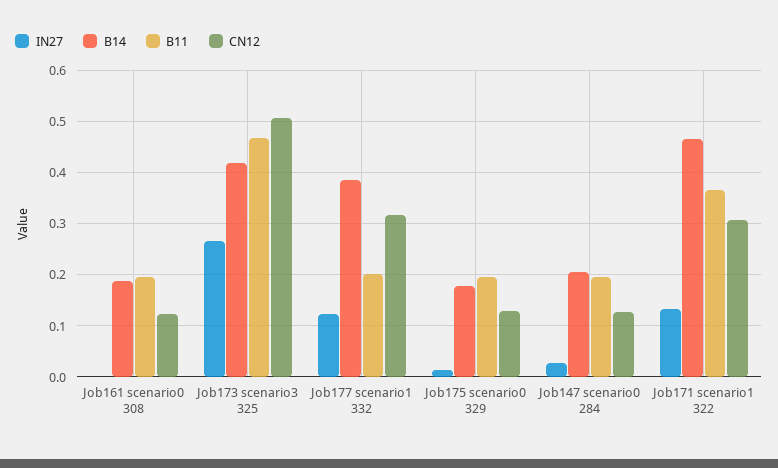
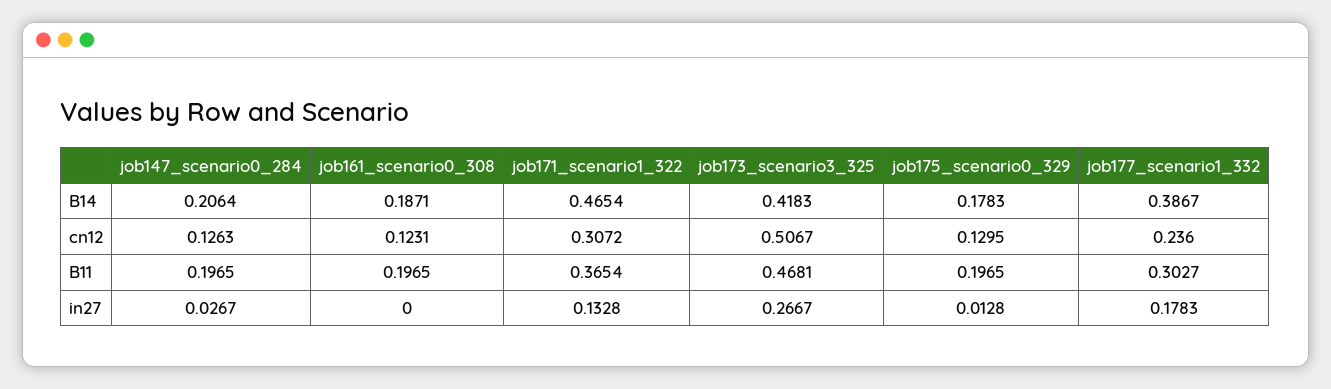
  {
    "IN27": {
      "Job161 scenario0 308": 0,
      "Job173 scenario3 325": 0.2667,
-     "Job177 scenario1 332": 0.12,
+     "Job177 scenario1 332": 0.1783,
      "Job175 scenario0 329": 0.0128,
      "Job147 scenario0 284": 0.0267,
      "Job171 scenario1 322": 0.1328
    },
    "B14": {
      "Job161 scenario0 308": 0.1871,
      "Job173 scenario3 325": 0.4183,
      "Job177 scenario1 332": 0.3867,
      "Job175 scenario0 329": 0.1783,
      "Job147 scenario0 284": 0.2064,
      "Job171 scenario1 322": 0.4654
    },
    "B11": {
      "Job161 scenario0 308": 0.1965,
      "Job173 scenario3 325": 0.4681,
-     "Job177 scenario1 332": 0.2,
+     "Job177 scenario1 332": 0.3027,
      "Job175 scenario0 329": 0.1965,
      "Job147 scenario0 284": 0.1965,
      "Job171 scenario1 322": 0.3654
    },
    "CN12": {
      "Job161 scenario0 308": 0.1231,
      "Job173 scenario3 325": 0.5067,
-     "Job177 scenario1 332": 0.32,
+     "Job177 scenario1 332": 0.236,
      "Job175 scenario0 329": 0.1295,
      "Job147 scenario0 284": 0.1263,
      "Job171 scenario1 322": 0.3072
    }
  }

